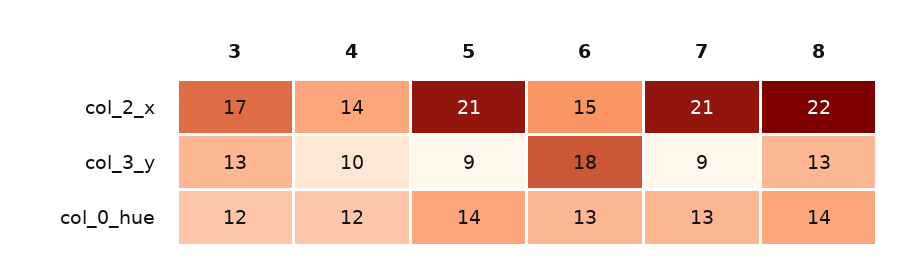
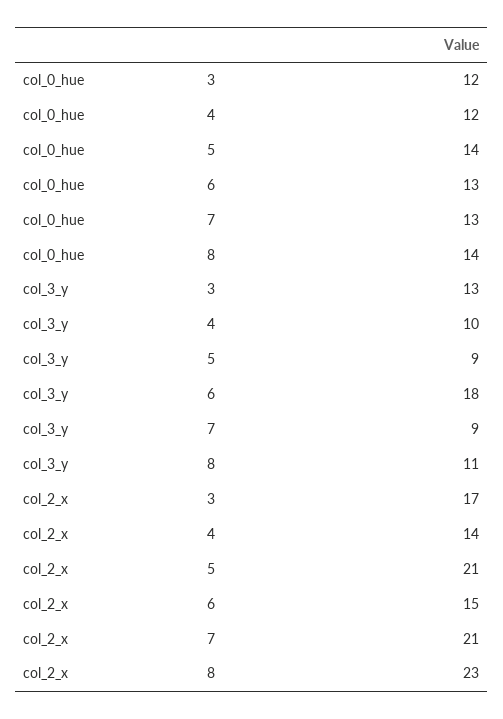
  {
    "3": {
      "col_2_x": 17,
      "col_3_y": 13,
      "col_0_hue": 12
    },
    "4": {
      "col_2_x": 14,
      "col_3_y": 10,
      "col_0_hue": 12
    },
    "5": {
      "col_2_x": 21,
      "col_3_y": 9,
      "col_0_hue": 14
    },
    "6": {
      "col_2_x": 15,
      "col_3_y": 18,
      "col_0_hue": 13
    },
    "7": {
      "col_2_x": 21,
      "col_3_y": 9,
      "col_0_hue": 13
    },
    "8": {
-     "col_2_x": 22,
+     "col_2_x": 23,
-     "col_3_y": 13,
+     "col_3_y": 11,
      "col_0_hue": 14
    }
  }

